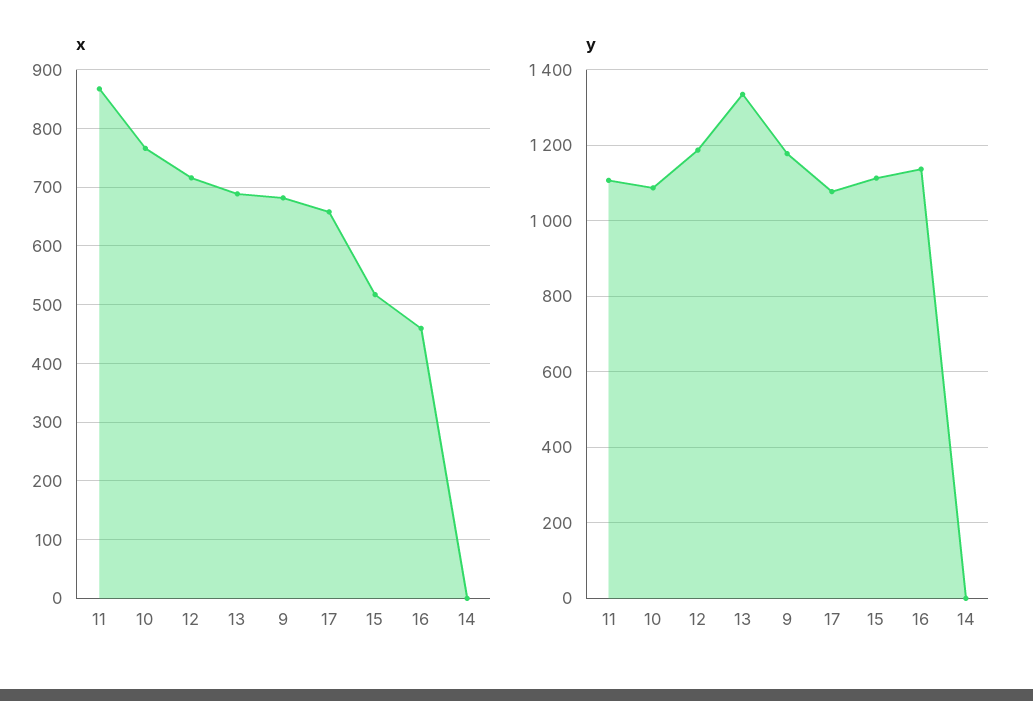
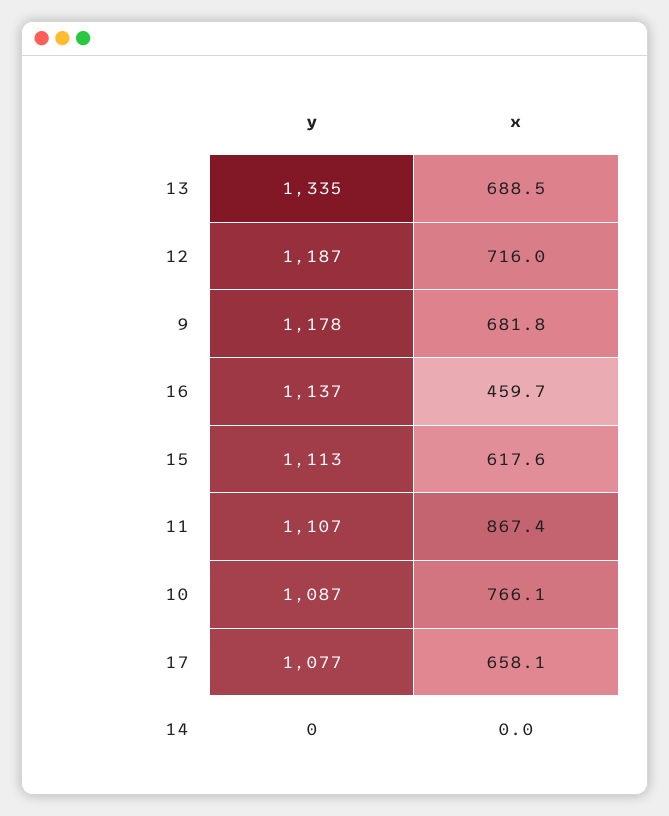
  {
    "x": {
      "11": 867.4,
      "10": 766.1,
      "12": 716,
      "13": 688.5,
      "9": 681.8,
      "17": 658.1,
-     "15": 520,
+     "15": 617.6,
      "16": 459.7,
      "14": 0
    },
    "y": {
      "11": 1107,
      "10": 1087,
      "12": 1187,
      "13": 1335,
      "9": 1178,
      "17": 1077,
      "15": 1113,
      "16": 1137,
      "14": 0
    }
  }

